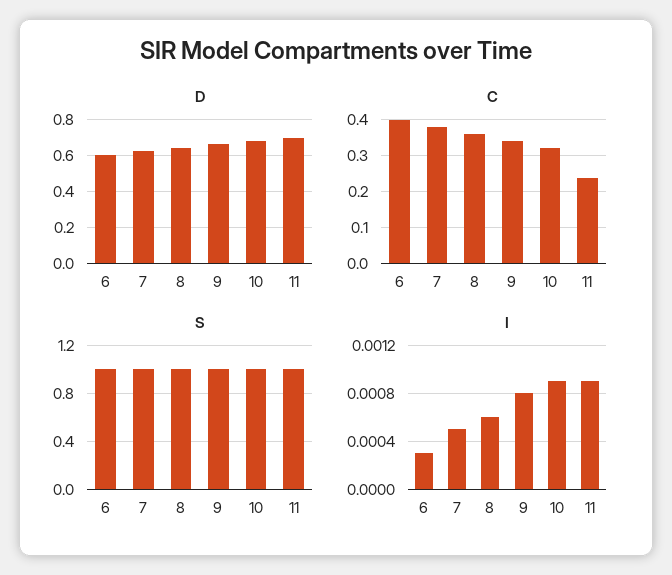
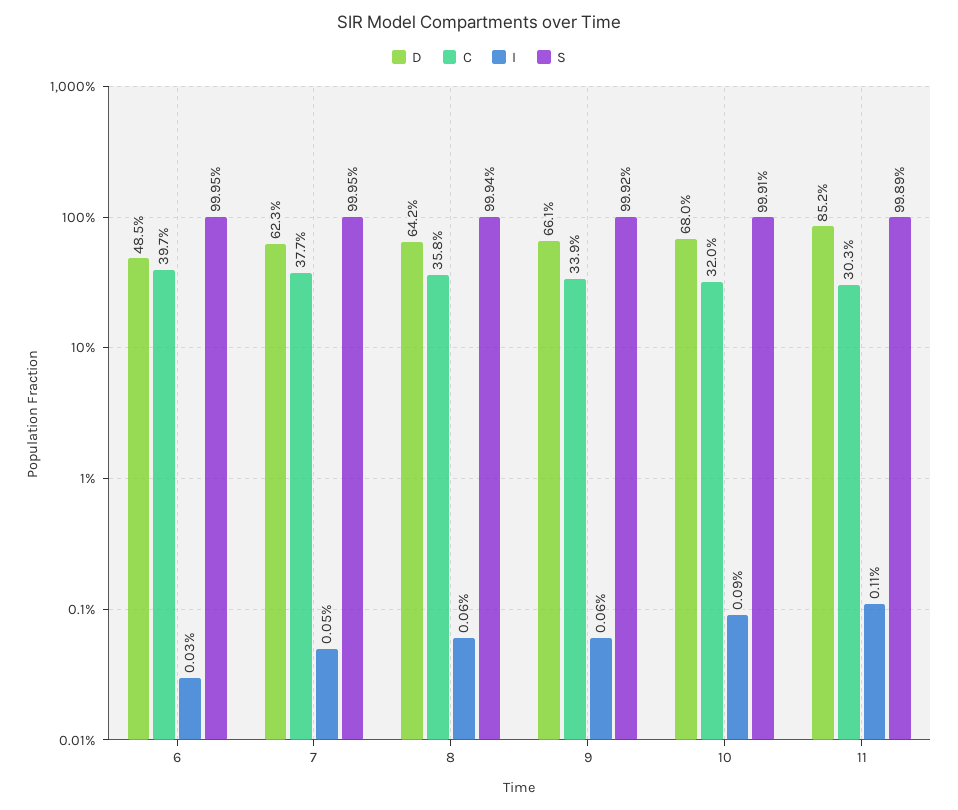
  {
    "D": {
-     "6": 0.6,
+     "6": 0.485,
      "7": 0.623,
      "8": 0.642,
      "9": 0.661,
      "10": 0.68,
-     "11": 0.7
+     "11": 0.852
    },
    "C": {
      "6": 0.397,
      "7": 0.377,
      "8": 0.358,
      "9": 0.339,
      "10": 0.32,
-     "11": 0.24
+     "11": 0.303
    },
    "S": {
      "6": 0.9995,
      "7": 0.9995,
      "8": 0.9994,
      "9": 0.9992,
      "10": 0.9991,
      "11": 0.9989
    },
    "I": {
      "6": 0.0003,
      "7": 0.0005,
      "8": 0.0006,
-     "9": 0.0008,
+     "9": 0.0006,
      "10": 0.0009,
-     "11": 0.0009
+     "11": 0.0011
    }
  }

